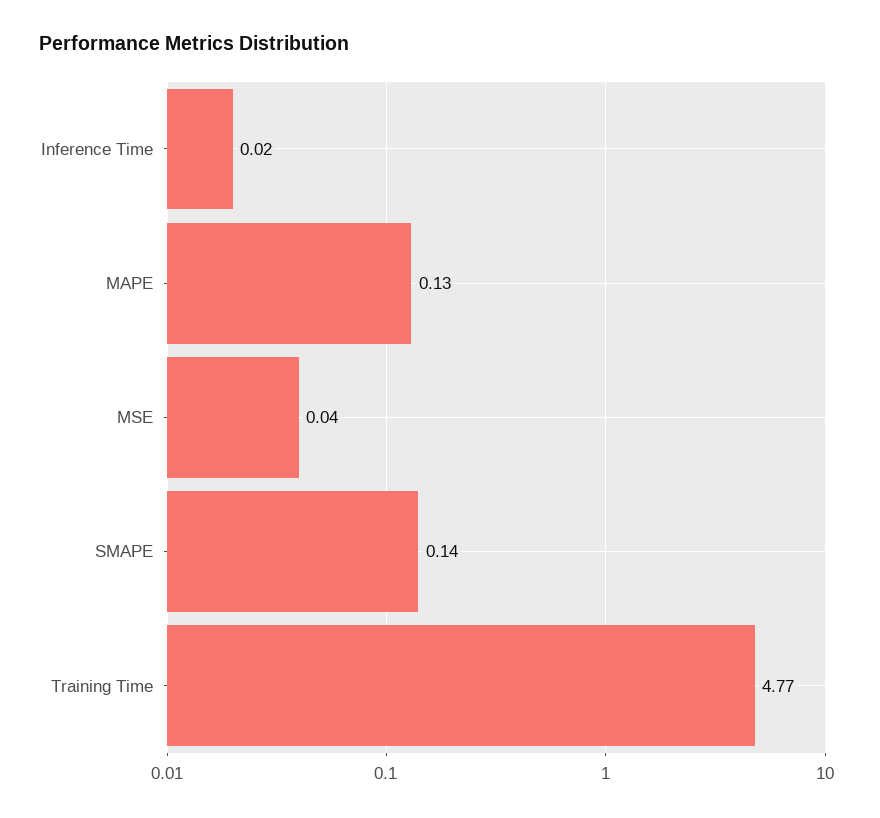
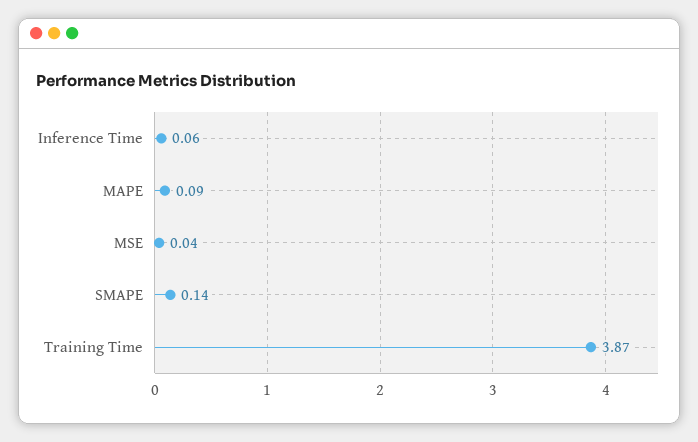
  {
-   "Inference Time": 0.02,
+   "Inference Time": 0.06,
-   "MAPE": 0.13,
+   "MAPE": 0.09,
    "MSE": 0.04,
    "SMAPE": 0.14,
-   "Training Time": 4.77
+   "Training Time": 3.87
  }

